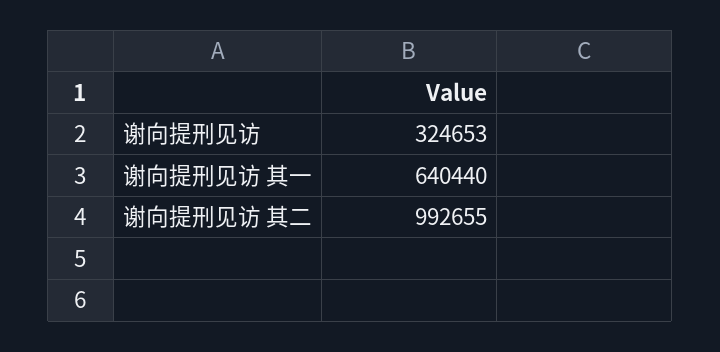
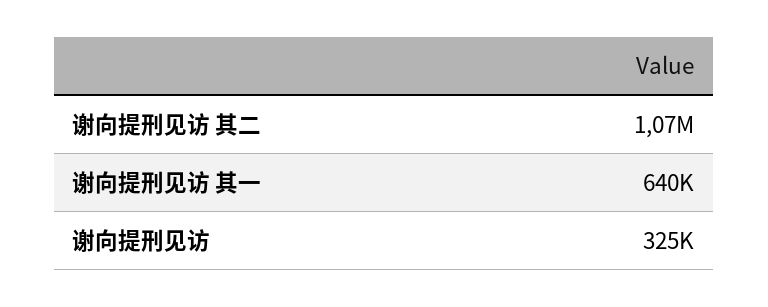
  {
    "谢向提刑见访": 324653,
    "谢向提刑见访 其一": 640440,
-   "谢向提刑见访 其二": 992655
+   "谢向提刑见访 其二": 1070000
  }

